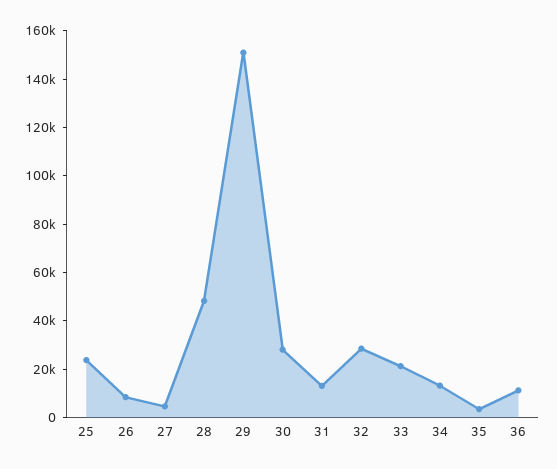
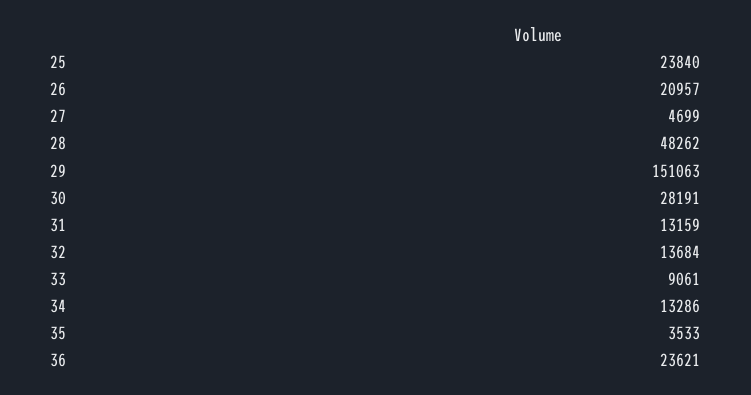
  {
    "25": 23840,
-   "26": 10000,
+   "26": 20957,
    "27": 4699,
    "28": 48262,
    "29": 151063,
    "30": 28191,
    "31": 13159,
-   "32": 30000,
+   "32": 13684,
-   "33": 20000,
+   "33": 9061,
    "34": 13286,
    "35": 3533,
-   "36": 10000
+   "36": 23621
  }

